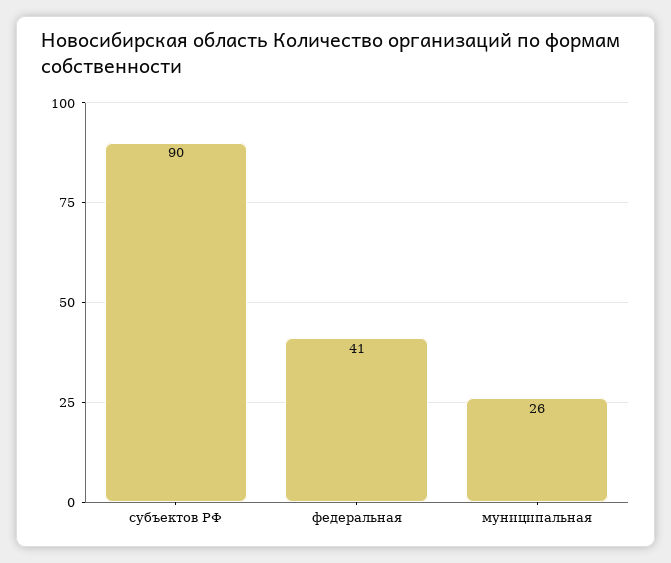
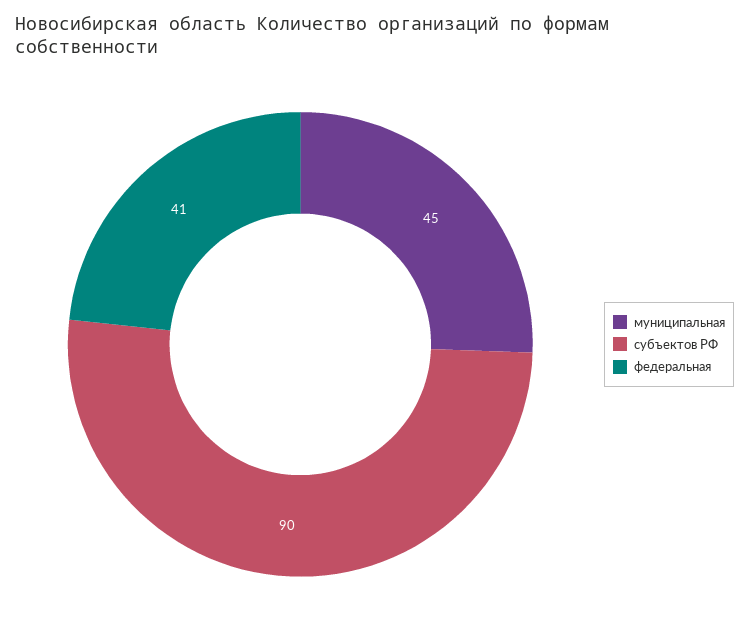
  {
    "субъектов РФ": 90,
    "федеральная": 41,
-   "муниципальная": 26
+   "муниципальная": 45
  }

